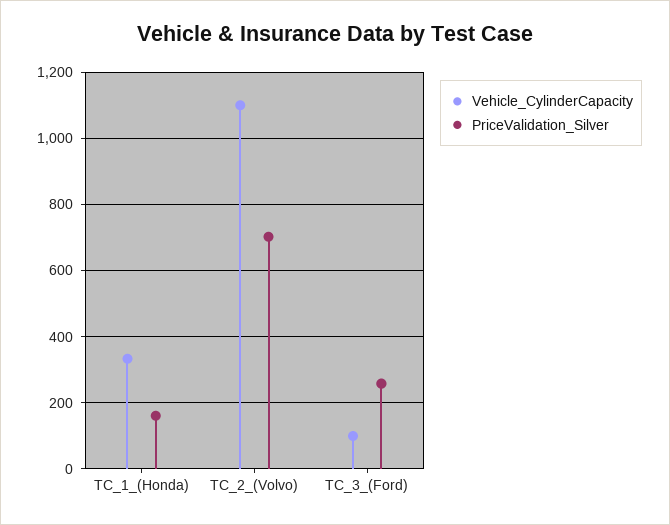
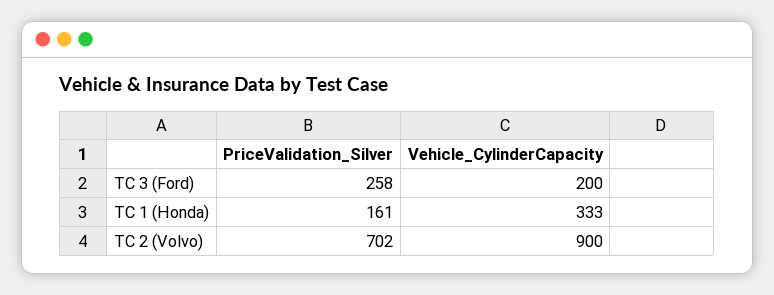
  {
    "Vehicle_CylinderCapacity": {
      "TC_1_(Honda)": 333,
-     "TC_2_(Volvo)": 1100,
+     "TC_2_(Volvo)": 900,
-     "TC_3_(Ford)": 100
+     "TC_3_(Ford)": 200
    },
    "PriceValidation_Silver": {
      "TC_1_(Honda)": 161,
      "TC_2_(Volvo)": 702,
      "TC_3_(Ford)": 258
    }
  }

